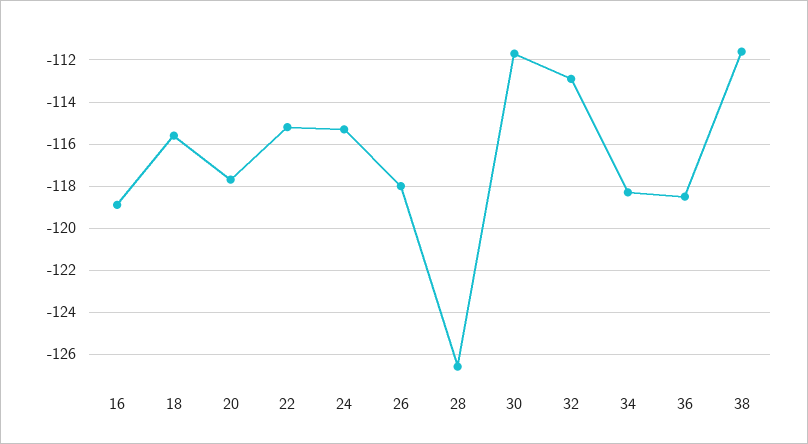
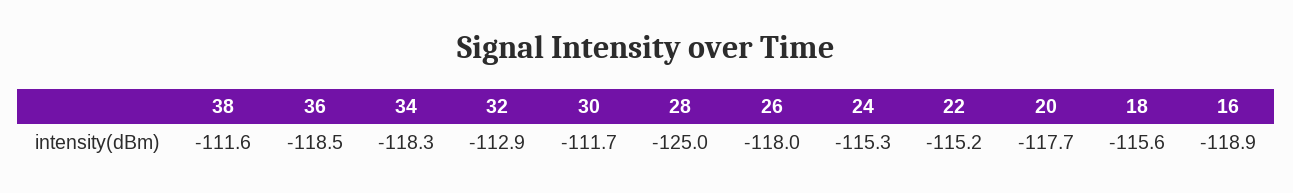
  {
    "16": -118.9,
    "18": -115.6,
    "20": -117.7,
    "22": -115.2,
    "24": -115.3,
    "26": -118,
-   "28": -126.5,
+   "28": -125,
    "30": -111.7,
    "32": -112.9,
    "34": -118.3,
    "36": -118.5,
    "38": -111.6
  }

